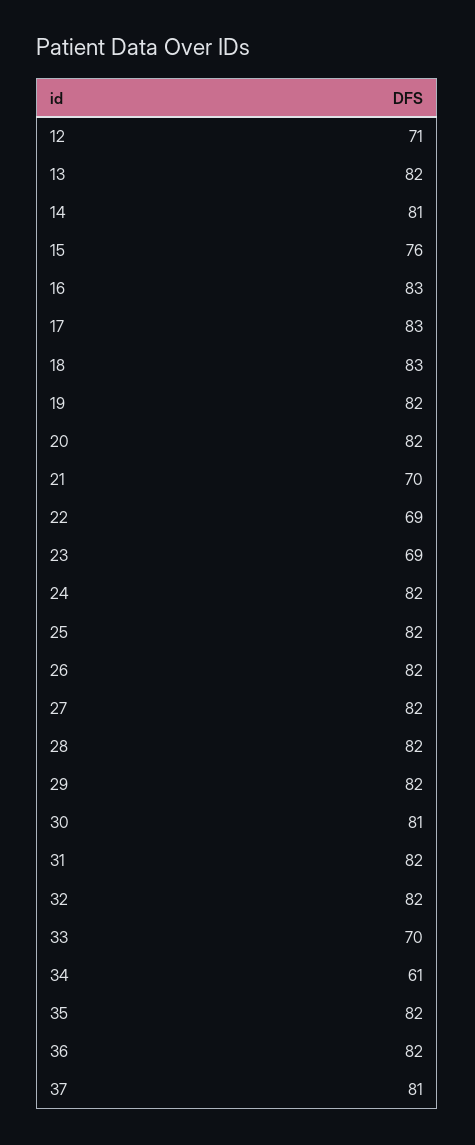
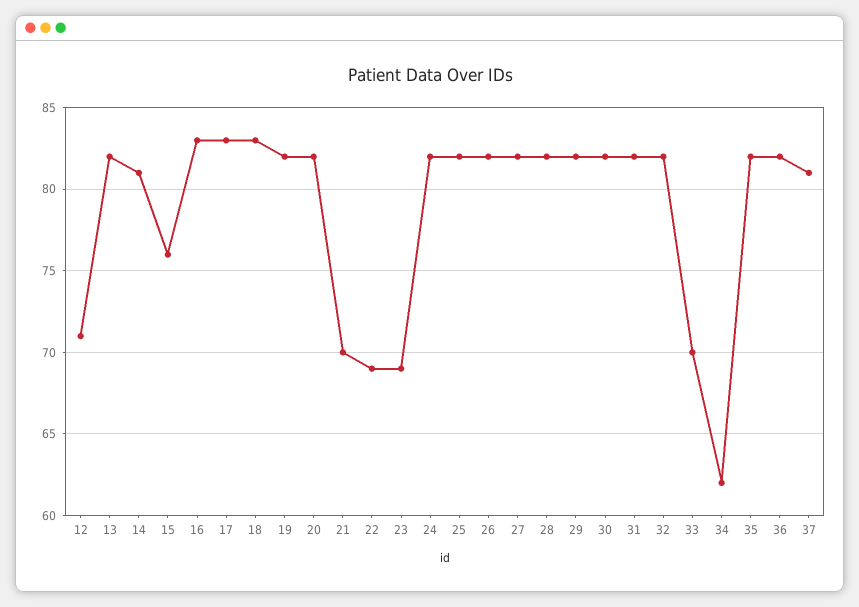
  {
    "12": 71,
    "13": 82,
    "14": 81,
    "15": 76,
    "16": 83,
    "17": 83,
    "18": 83,
    "19": 82,
    "20": 82,
    "21": 70,
    "22": 69,
    "23": 69,
    "24": 82,
    "25": 82,
    "26": 82,
    "27": 82,
    "28": 82,
    "29": 82,
-   "30": 81,
+   "30": 82,
    "31": 82,
    "32": 82,
    "33": 70,
-   "34": 61,
+   "34": 62,
    "35": 82,
    "36": 82,
    "37": 81
  }

